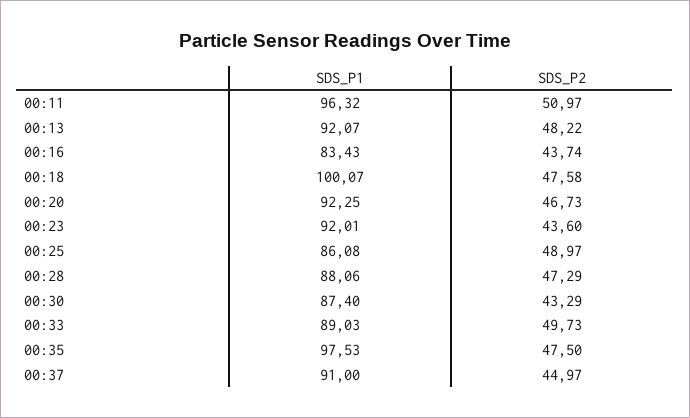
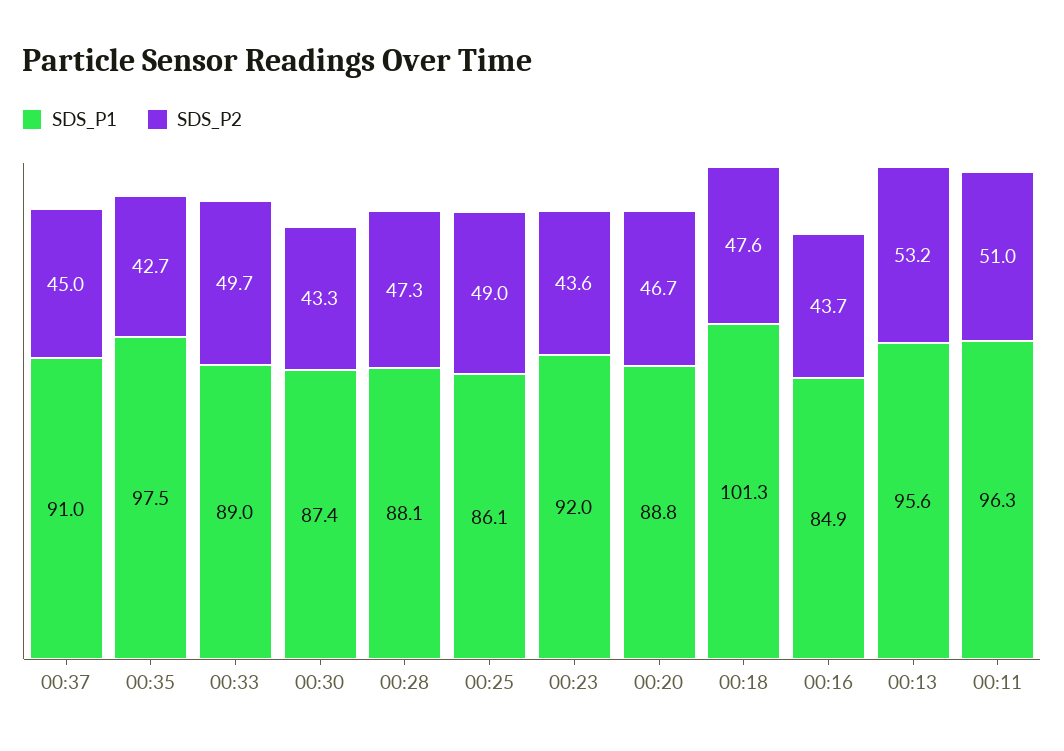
  {
    "SDS_P1": {
      "00:11": 96.32,
-     "00:13": 92.07,
+     "00:13": 95.6,
-     "00:16": 83.43,
+     "00:16": 84.9,
-     "00:18": 100.07,
+     "00:18": 101.3,
-     "00:20": 92.25,
+     "00:20": 88.8,
      "00:23": 92.01,
      "00:25": 86.08,
      "00:28": 88.06,
      "00:30": 87.4,
      "00:33": 89.03,
      "00:35": 97.53,
      "00:37": 91
    },
    "SDS_P2": {
      "00:11": 50.97,
-     "00:13": 48.22,
+     "00:13": 53.2,
      "00:16": 43.74,
      "00:18": 47.58,
      "00:20": 46.73,
      "00:23": 43.6,
      "00:25": 48.97,
      "00:28": 47.29,
      "00:30": 43.29,
      "00:33": 49.73,
-     "00:35": 47.5,
+     "00:35": 42.7,
      "00:37": 44.97
    }
  }

